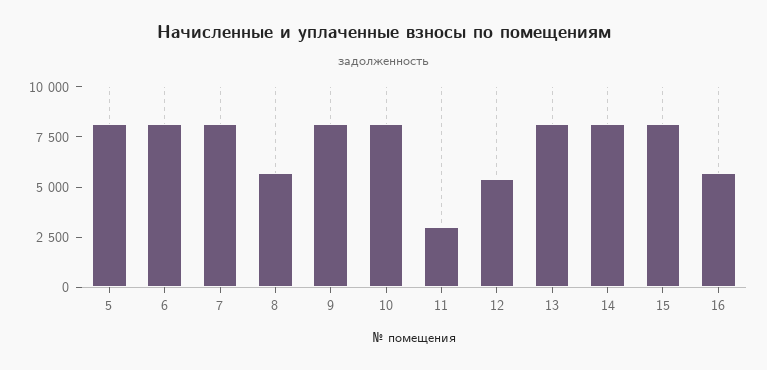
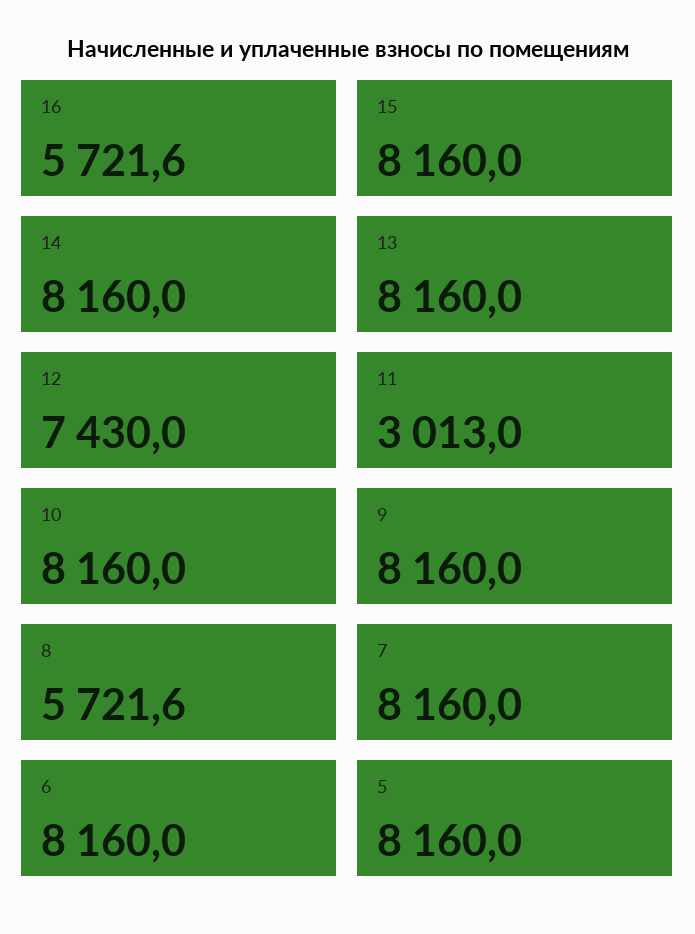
  {
    "5": 8160,
    "6": 8160,
    "7": 8160,
    "8": 5721.6,
    "9": 8160,
    "10": 8160,
    "11": 3013,
-   "12": 5500,
+   "12": 7430,
    "13": 8160,
    "14": 8160,
    "15": 8160,
    "16": 5721.6
  }

